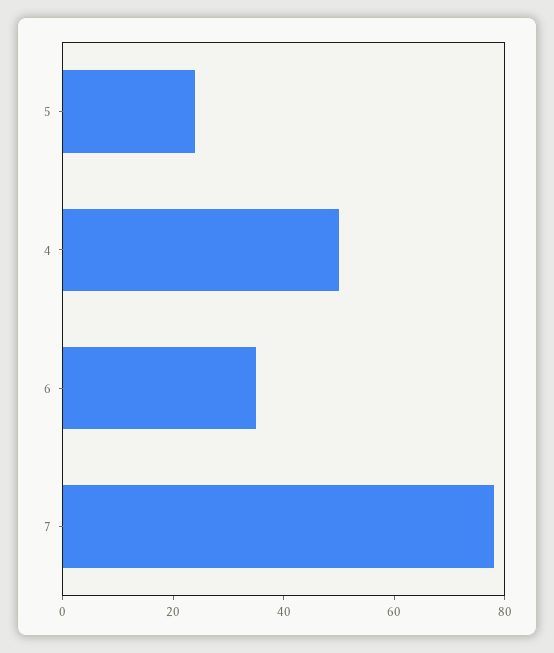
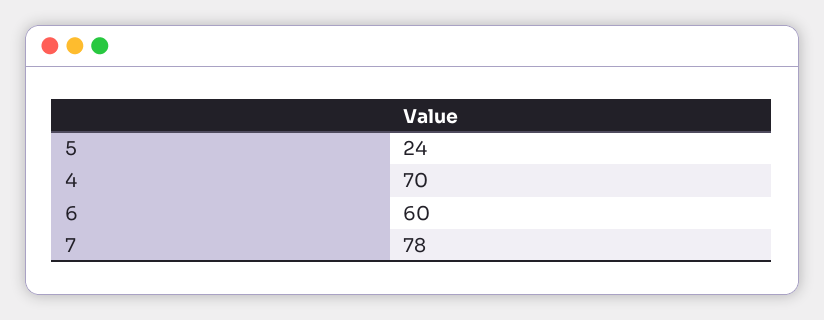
  {
    "5": 24,
-   "4": 50,
+   "4": 70,
-   "6": 35,
+   "6": 60,
    "7": 78
  }

